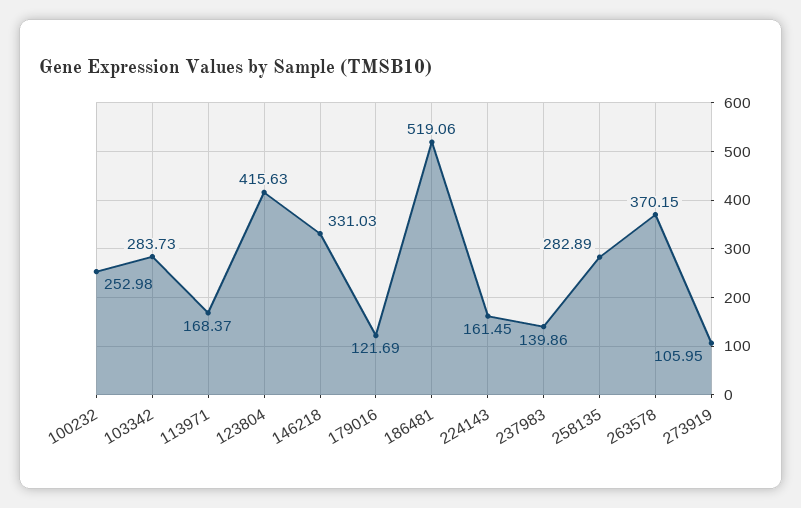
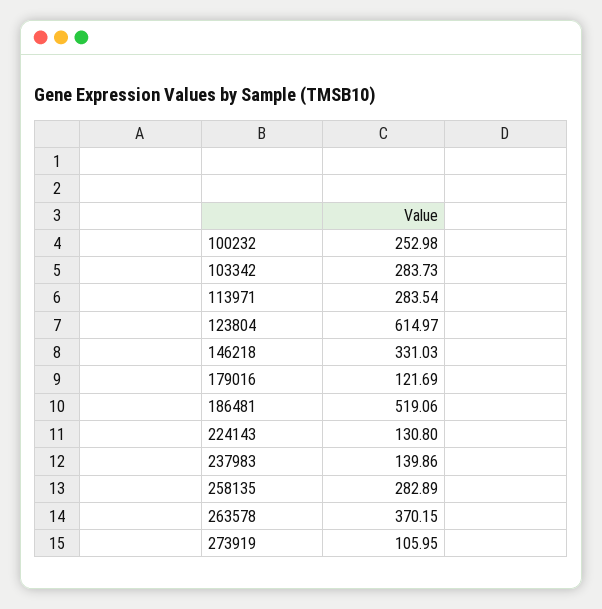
  {
    "100232": 252.98,
    "103342": 283.73,
-   "113971": 168.37,
+   "113971": 283.54,
-   "123804": 415.63,
+   "123804": 614.97,
    "146218": 331.03,
    "179016": 121.69,
    "186481": 519.06,
-   "224143": 161.45,
+   "224143": 130.8,
    "237983": 139.86,
    "258135": 282.89,
    "263578": 370.15,
    "273919": 105.95
  }

